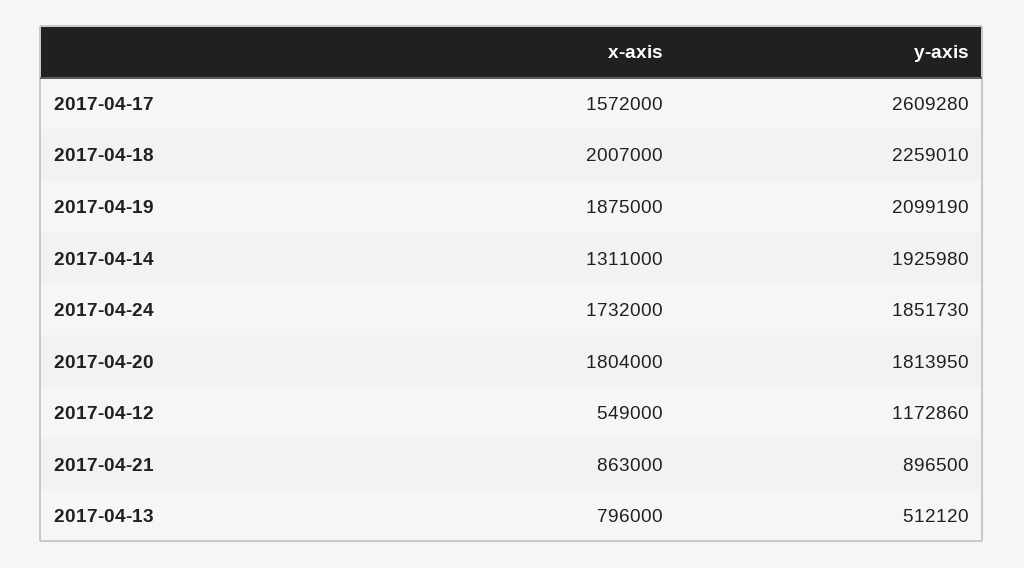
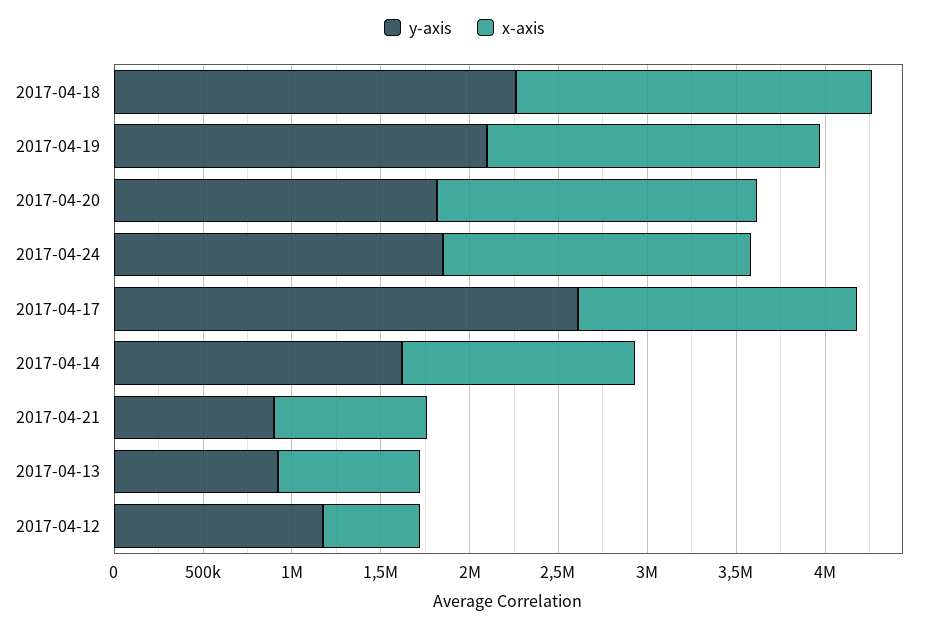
  {
    "x-axis": {
      "2017-04-17": 1572000,
      "2017-04-18": 2007000,
      "2017-04-19": 1875000,
      "2017-04-14": 1311000,
      "2017-04-24": 1732000,
      "2017-04-20": 1804000,
      "2017-04-12": 549000,
      "2017-04-21": 863000,
      "2017-04-13": 796000
    },
    "y-axis": {
      "2017-04-17": 2609280,
      "2017-04-18": 2259010,
      "2017-04-19": 2099190,
-     "2017-04-14": 1925980,
+     "2017-04-14": 1600000,
      "2017-04-24": 1851730,
      "2017-04-20": 1813950,
      "2017-04-12": 1172860,
      "2017-04-21": 896500,
-     "2017-04-13": 512120
+     "2017-04-13": 900000
    }
  }

